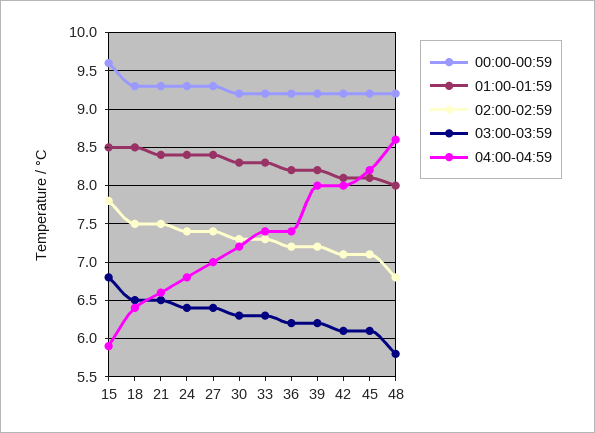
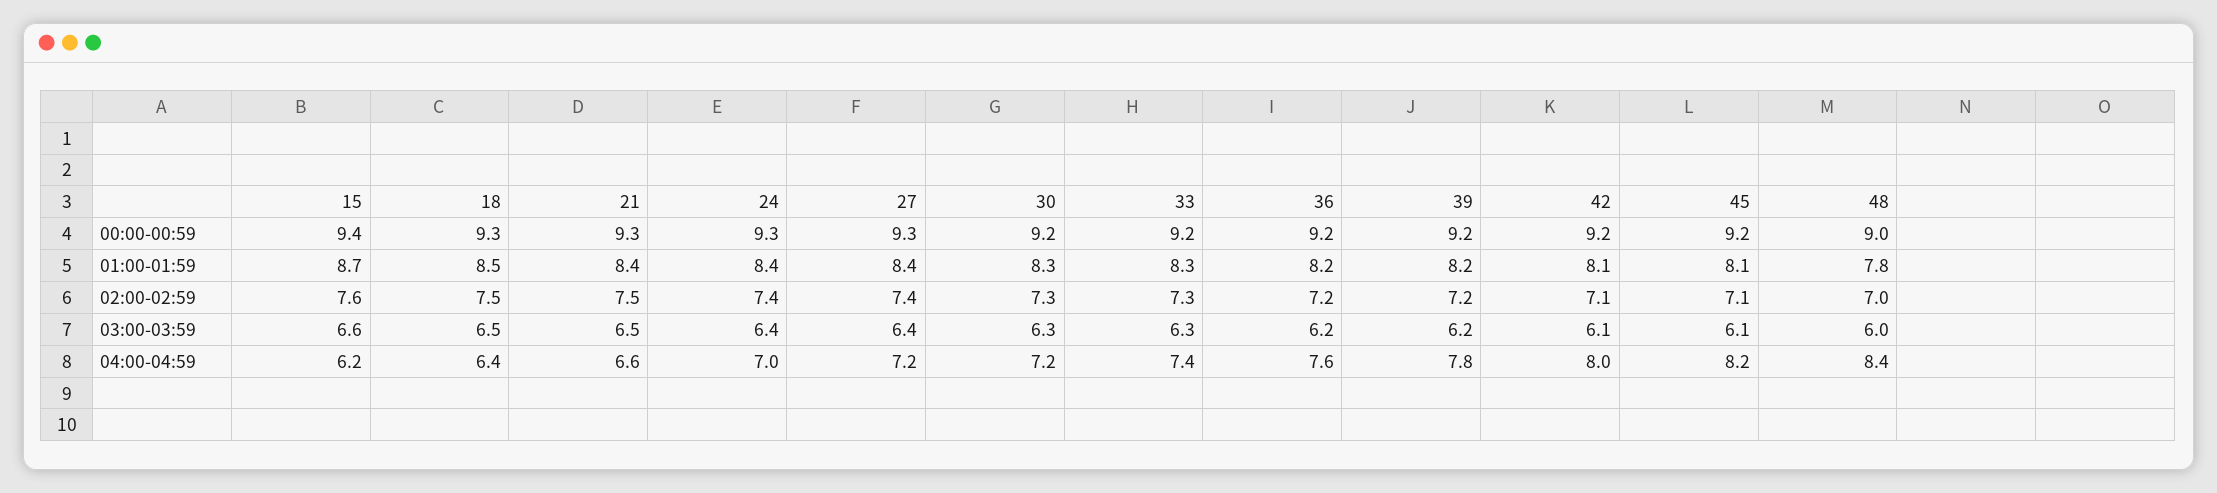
  {
    "00:00-00:59": {
-     "15": 9.6,
+     "15": 9.4,
      "18": 9.3,
      "21": 9.3,
      "24": 9.3,
      "27": 9.3,
      "30": 9.2,
      "33": 9.2,
      "36": 9.2,
      "39": 9.2,
      "42": 9.2,
      "45": 9.2,
-     "48": 9.2
+     "48": 9
    },
    "01:00-01:59": {
-     "15": 8.5,
+     "15": 8.7,
      "18": 8.5,
      "21": 8.4,
      "24": 8.4,
      "27": 8.4,
      "30": 8.3,
      "33": 8.3,
      "36": 8.2,
      "39": 8.2,
      "42": 8.1,
      "45": 8.1,
-     "48": 8
+     "48": 7.8
    },
    "02:00-02:59": {
-     "15": 7.8,
+     "15": 7.6,
      "18": 7.5,
      "21": 7.5,
      "24": 7.4,
      "27": 7.4,
      "30": 7.3,
      "33": 7.3,
      "36": 7.2,
      "39": 7.2,
      "42": 7.1,
      "45": 7.1,
-     "48": 6.8
+     "48": 7
    },
    "03:00-03:59": {
-     "15": 6.8,
+     "15": 6.6,
      "18": 6.5,
      "21": 6.5,
      "24": 6.4,
      "27": 6.4,
      "30": 6.3,
      "33": 6.3,
      "36": 6.2,
      "39": 6.2,
      "42": 6.1,
      "45": 6.1,
-     "48": 5.8
+     "48": 6
    },
    "04:00-04:59": {
-     "15": 5.9,
+     "15": 6.2,
      "18": 6.4,
      "21": 6.6,
-     "24": 6.8,
+     "24": 7,
-     "27": 7,
+     "27": 7.2,
      "30": 7.2,
      "33": 7.4,
-     "36": 7.4,
+     "36": 7.6,
-     "39": 8,
+     "39": 7.8,
      "42": 8,
      "45": 8.2,
-     "48": 8.6
+     "48": 8.4
    }
  }

